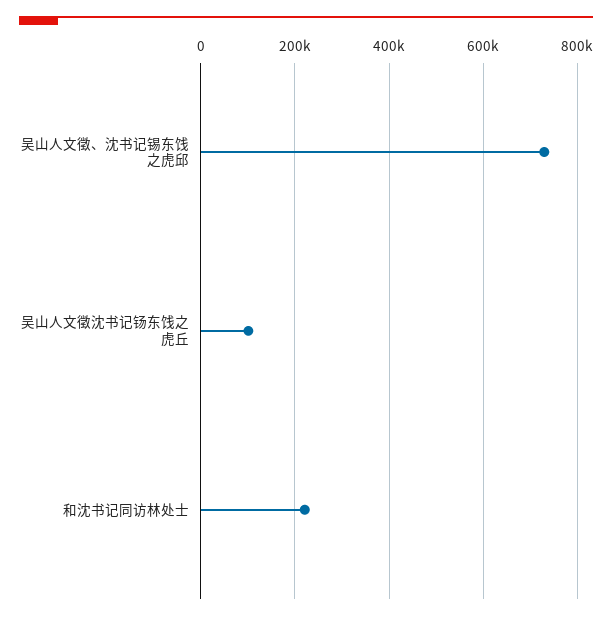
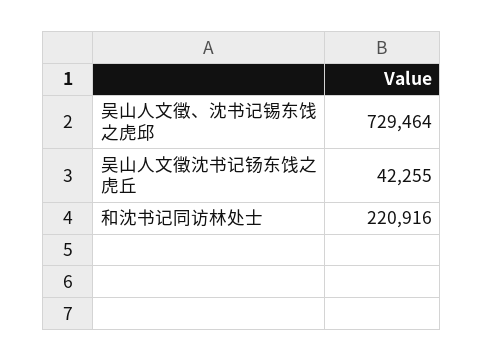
  {
    "吴山人文徵、沈书记锡东饯之虎邱": 729464,
-   "吴山人文徵沈书记钖东饯之虎丘": 100000,
+   "吴山人文徵沈书记钖东饯之虎丘": 42255,
    "和沈书记同访林处士": 220916
  }

